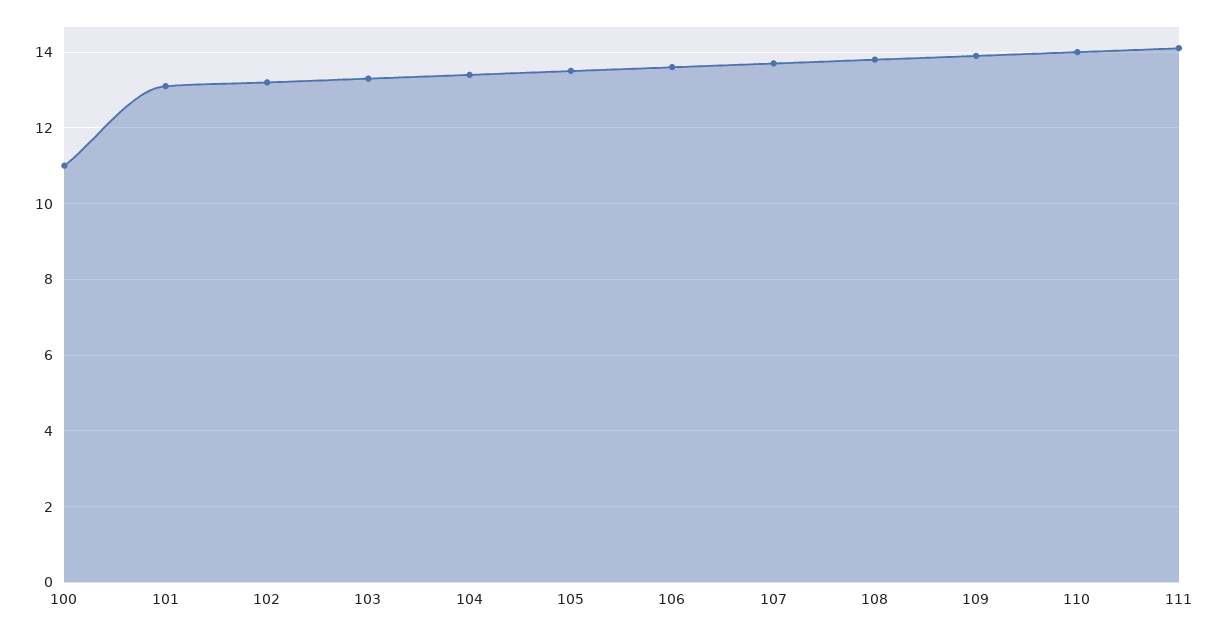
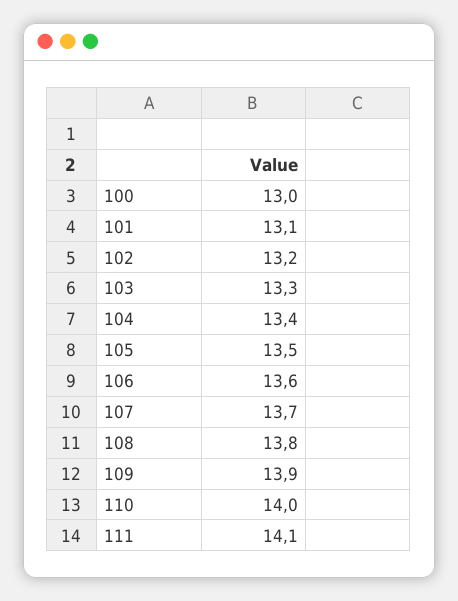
  {
-   "100": 11,
+   "100": 13,
    "101": 13.1,
    "102": 13.2,
    "103": 13.3,
    "104": 13.4,
    "105": 13.5,
    "106": 13.6,
    "107": 13.7,
    "108": 13.8,
    "109": 13.9,
    "110": 14,
    "111": 14.1
  }

